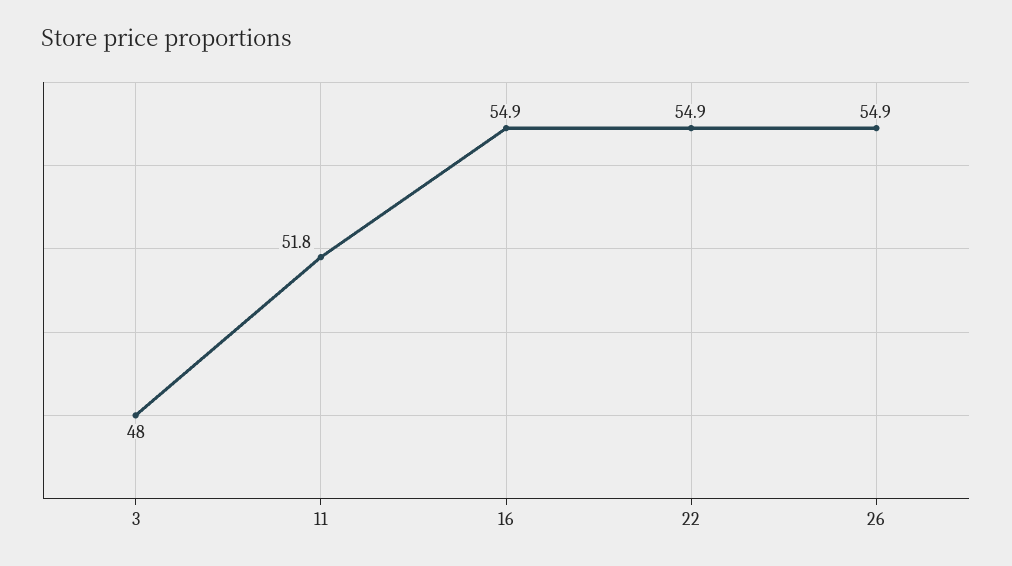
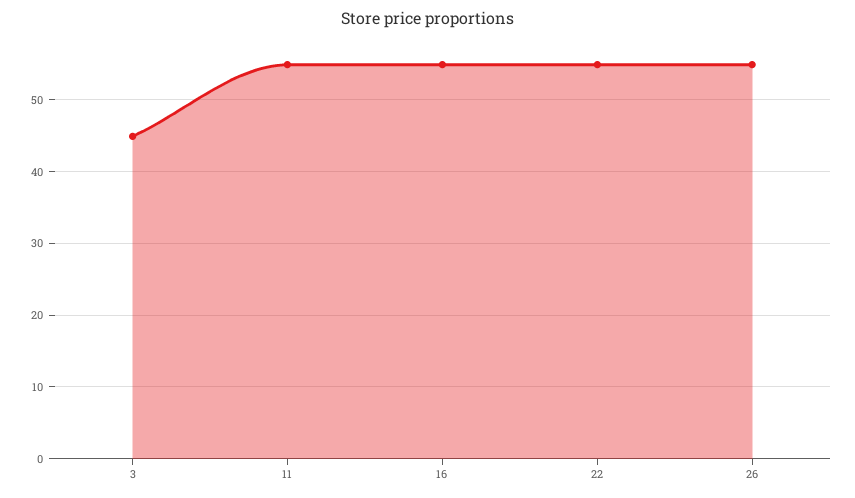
  {
-   "3": 48,
+   "3": 45,
-   "11": 51.8,
+   "11": 55,
    "16": 54.9,
    "22": 54.9,
    "26": 54.9
  }

